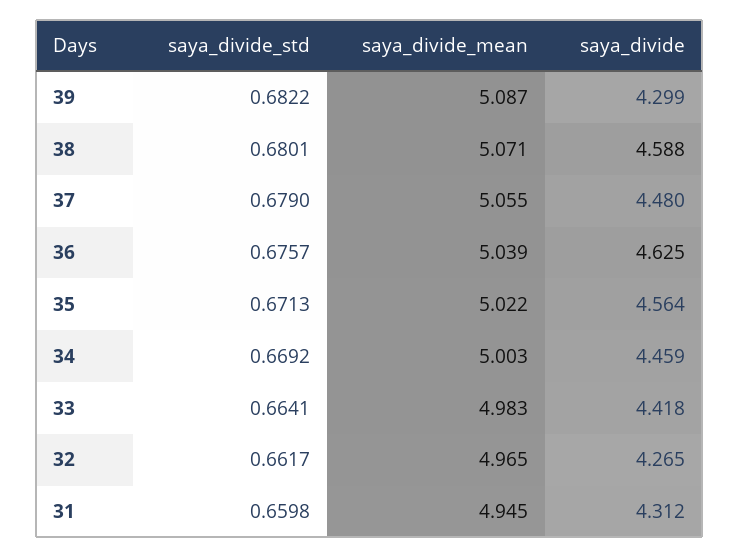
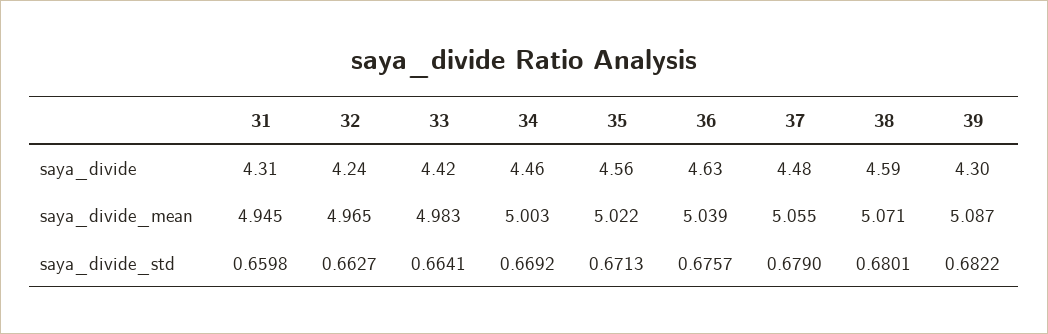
  {
    "saya_divide_std": {
      "39": 0.6822,
      "38": 0.6801,
      "37": 0.679,
      "36": 0.6757,
      "35": 0.6713,
      "34": 0.6692,
      "33": 0.6641,
-     "32": 0.6617,
+     "32": 0.6627,
      "31": 0.6598
    },
    "saya_divide_mean": {
      "39": 5.087,
      "38": 5.071,
      "37": 5.055,
      "36": 5.039,
      "35": 5.022,
      "34": 5.003,
      "33": 4.983,
      "32": 4.965,
      "31": 4.945
    },
    "saya_divide": {
      "39": 4.299,
      "38": 4.588,
      "37": 4.48,
      "36": 4.625,
      "35": 4.564,
      "34": 4.459,
      "33": 4.418,
-     "32": 4.265,
+     "32": 4.24,
      "31": 4.312
    }
  }

